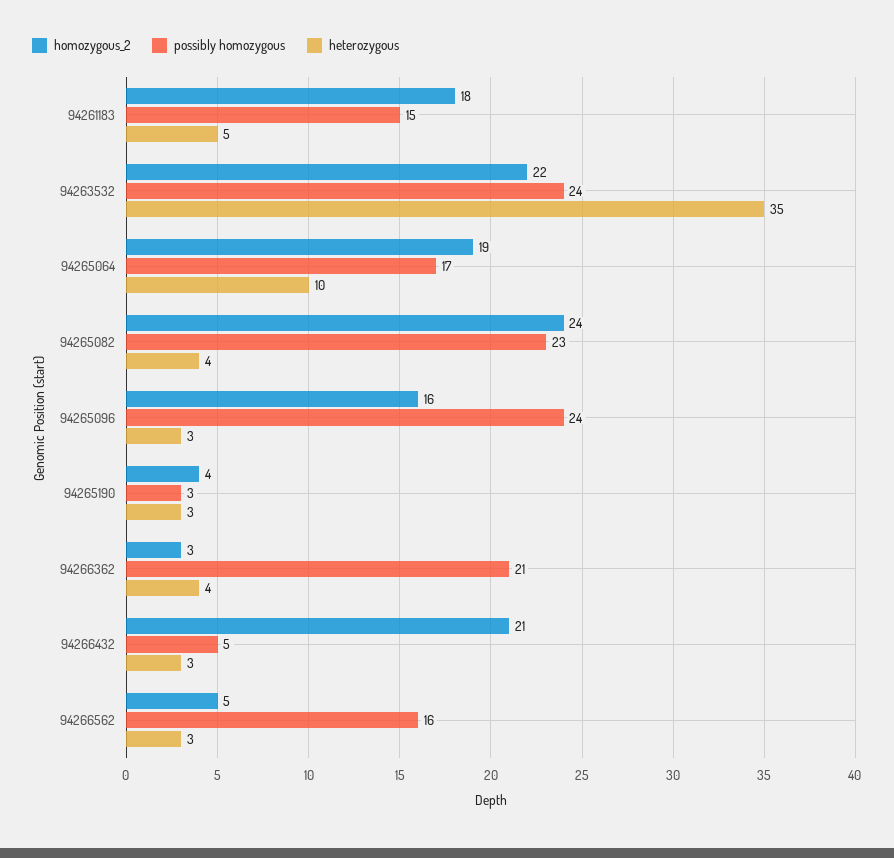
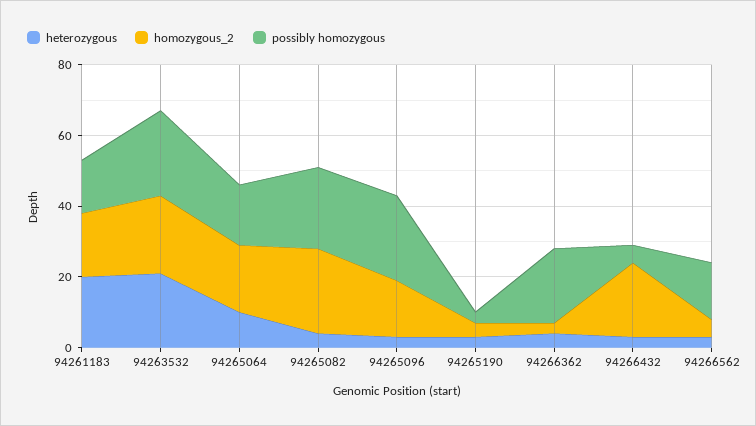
  {
    "homozygous_2": {
      "94261183": 18,
      "94263532": 22,
      "94265064": 19,
      "94265082": 24,
      "94265096": 16,
      "94265190": 4,
      "94266362": 3,
      "94266432": 21,
      "94266562": 5
    },
    "possibly homozygous": {
      "94261183": 15,
      "94263532": 24,
      "94265064": 17,
      "94265082": 23,
      "94265096": 24,
      "94265190": 3,
      "94266362": 21,
      "94266432": 5,
      "94266562": 16
    },
    "heterozygous": {
-     "94261183": 5,
+     "94261183": 20,
-     "94263532": 35,
+     "94263532": 20,
      "94265064": 10,
      "94265082": 4,
      "94265096": 3,
      "94265190": 3,
      "94266362": 4,
      "94266432": 3,
      "94266562": 3
    }
  }

